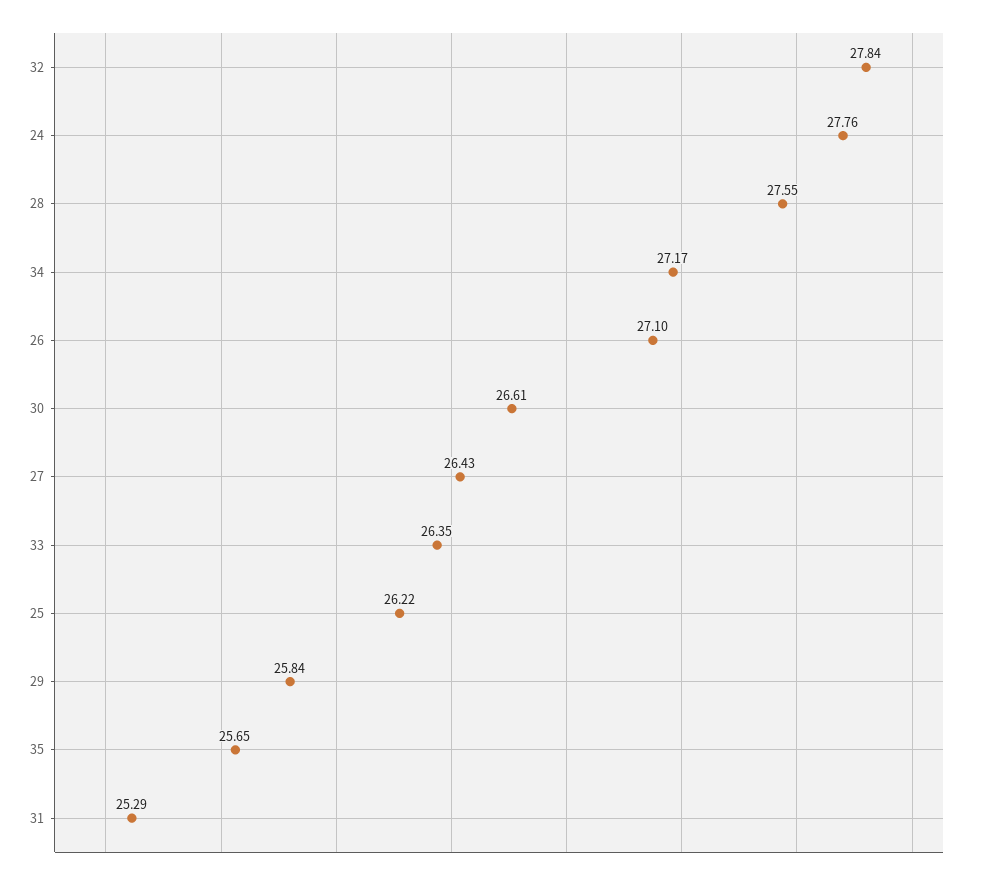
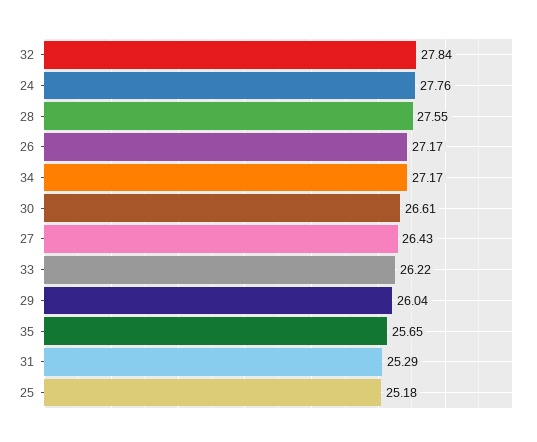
  {
    "32": 27.84,
    "24": 27.76,
    "28": 27.55,
    "34": 27.17,
-   "26": 27.1,
+   "26": 27.17,
    "30": 26.61,
    "27": 26.43,
-   "33": 26.35,
+   "33": 26.22,
-   "25": 26.22,
+   "25": 25.18,
-   "29": 25.84,
+   "29": 26.04,
    "35": 25.65,
    "31": 25.29
  }

